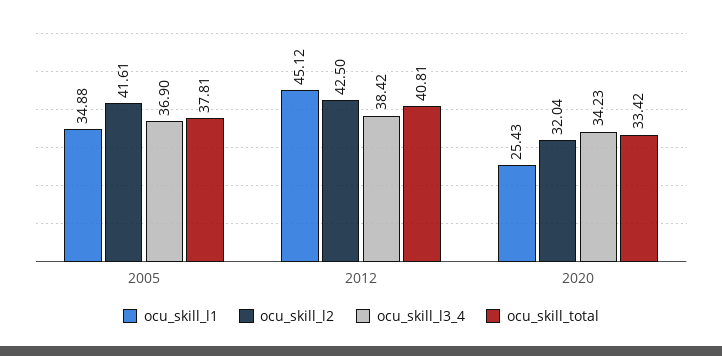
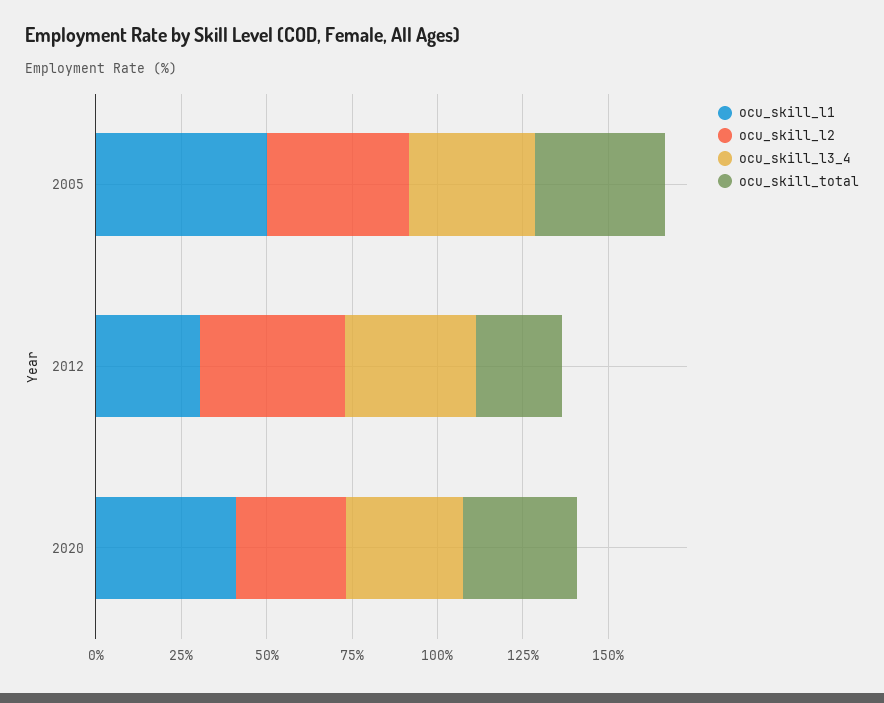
  {
    "ocu_skill_l1": {
-     "2005": 34.88,
+     "2005": 50,
-     "2012": 45.12,
+     "2012": 30,
-     "2020": 25.43
+     "2020": 40
    },
    "ocu_skill_l2": {
      "2005": 41.61,
      "2012": 42.5,
      "2020": 32.04
    },
    "ocu_skill_l3_4": {
      "2005": 36.9,
      "2012": 38.42,
      "2020": 34.23
    },
    "ocu_skill_total": {
      "2005": 37.81,
-     "2012": 40.81,
+     "2012": 25,
      "2020": 33.42
    }
  }

